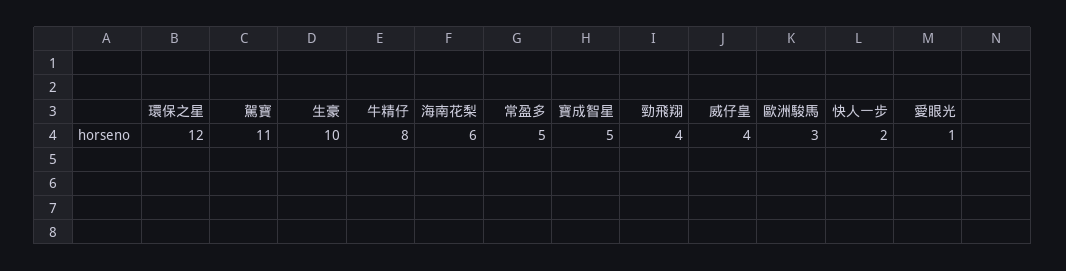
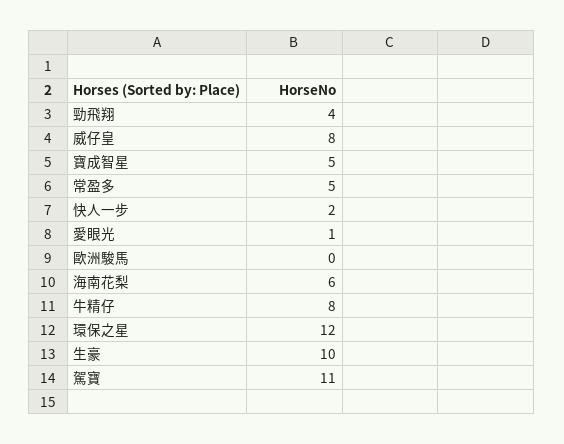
  {
    "環保之星": 12,
    "駕寶": 11,
    "生豪": 10,
    "牛精仔": 8,
    "海南花梨": 6,
    "常盈多": 5,
    "寶成智星": 5,
    "勁飛翔": 4,
-   "威仔皇": 4,
+   "威仔皇": 8,
-   "歐洲駿馬": 3,
+   "歐洲駿馬": 0,
    "快人一步": 2,
    "愛眼光": 1
  }

